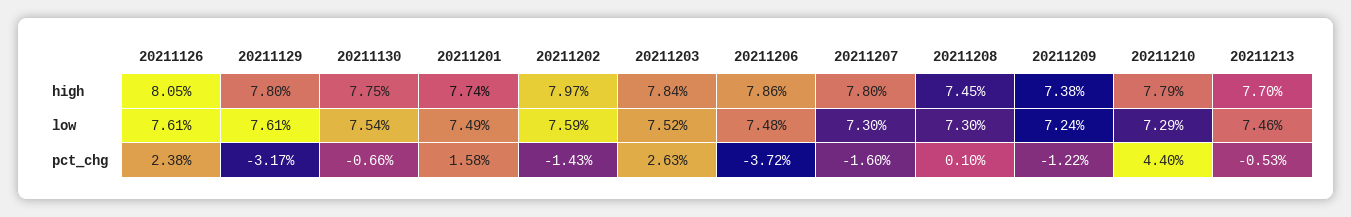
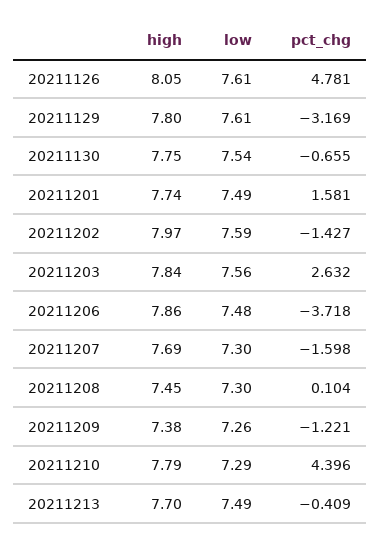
  {
    "20211126": {
      "high": 8.05,
      "low": 7.61,
-     "pct_chg": 2.38
+     "pct_chg": 4.781
    },
    "20211129": {
      "high": 7.8,
      "low": 7.61,
      "pct_chg": -3.169
    },
    "20211130": {
      "high": 7.75,
      "low": 7.54,
      "pct_chg": -0.655
    },
    "20211201": {
      "high": 7.74,
      "low": 7.49,
      "pct_chg": 1.581
    },
    "20211202": {
      "high": 7.97,
      "low": 7.59,
      "pct_chg": -1.427
    },
    "20211203": {
      "high": 7.84,
-     "low": 7.52,
+     "low": 7.56,
      "pct_chg": 2.632
    },
    "20211206": {
      "high": 7.86,
      "low": 7.48,
      "pct_chg": -3.718
    },
    "20211207": {
-     "high": 7.8,
+     "high": 7.69,
      "low": 7.3,
      "pct_chg": -1.598
    },
    "20211208": {
      "high": 7.45,
      "low": 7.3,
      "pct_chg": 0.104
    },
    "20211209": {
      "high": 7.38,
-     "low": 7.24,
+     "low": 7.26,
      "pct_chg": -1.221
    },
    "20211210": {
      "high": 7.79,
      "low": 7.29,
      "pct_chg": 4.396
    },
    "20211213": {
      "high": 7.7,
-     "low": 7.46,
+     "low": 7.49,
-     "pct_chg": -0.53
+     "pct_chg": -0.409
    }
  }

